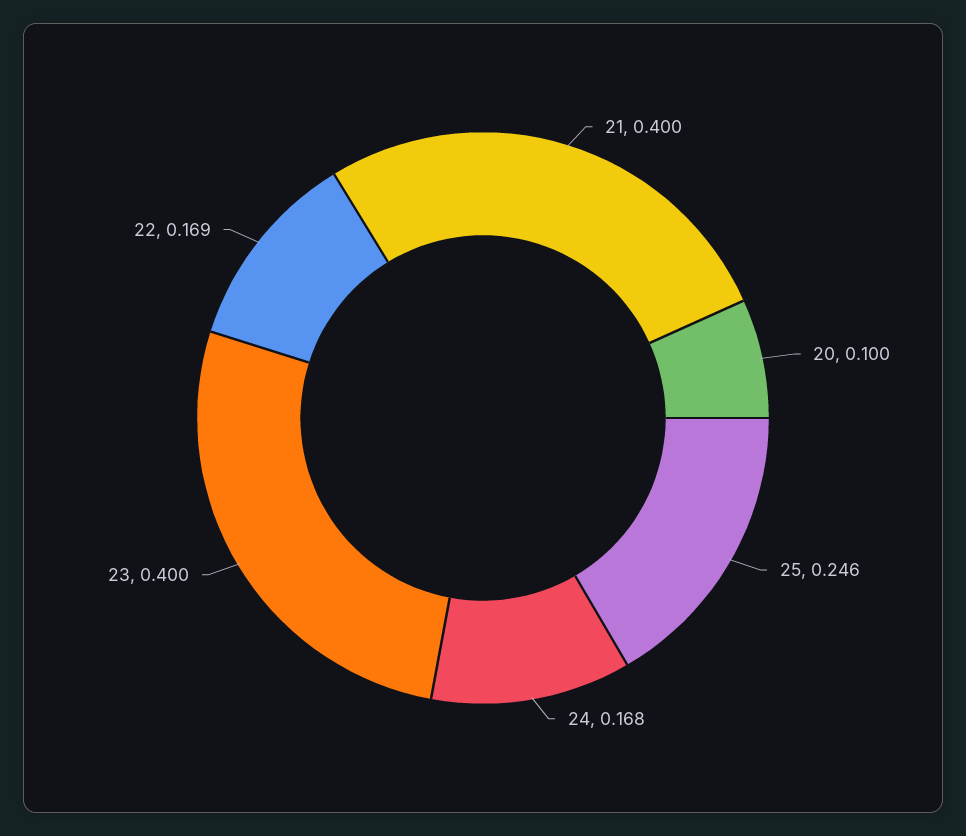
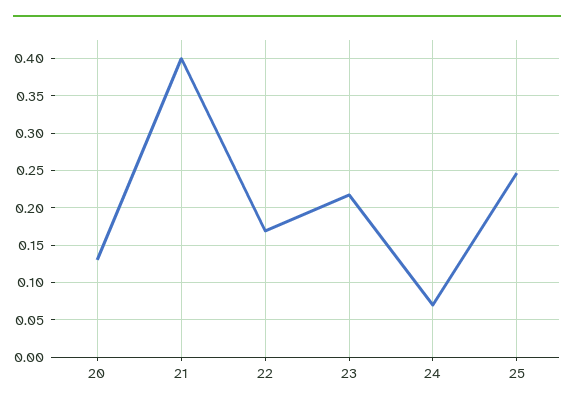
  {
    "21": 0.4,
-   "20": 0.1,
+   "20": 0.13,
    "25": 0.246,
-   "24": 0.168,
+   "24": 0.07,
-   "23": 0.4,
+   "23": 0.22,
    "22": 0.169
  }

